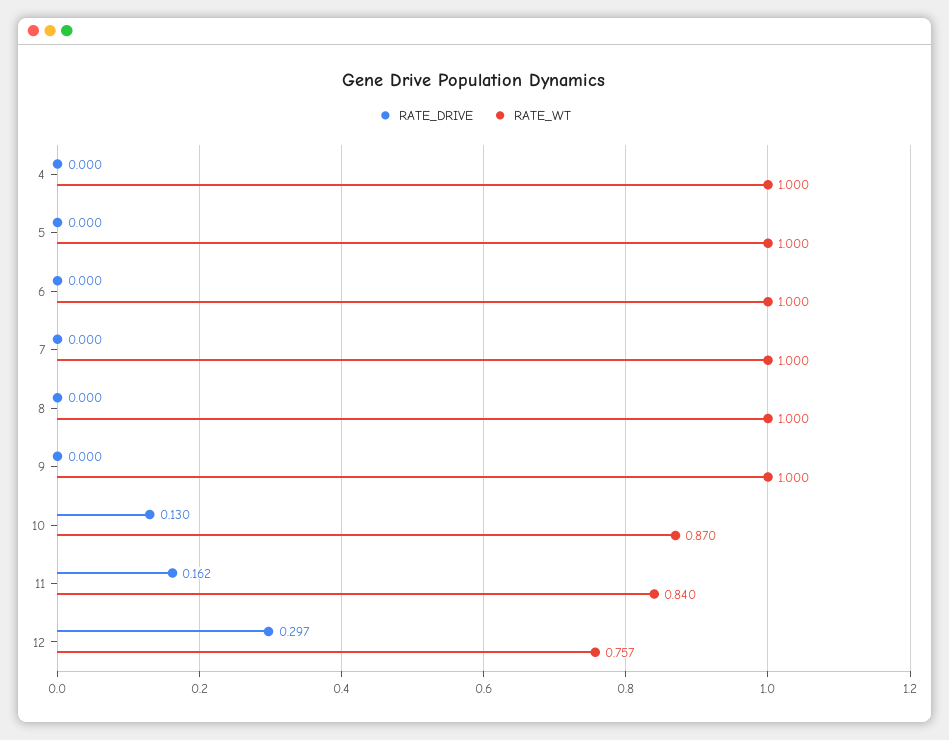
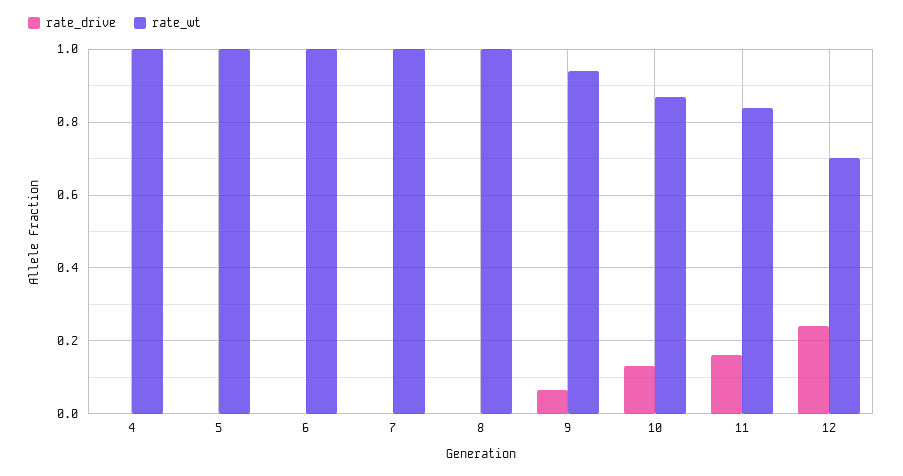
  {
    "RATE_DRIVE": {
      "4": 0,
      "5": 0,
      "6": 0,
      "7": 0,
      "8": 0,
-     "9": 0,
+     "9": 0.06,
      "10": 0.13,
      "11": 0.162,
-     "12": 0.297
+     "12": 0.24
    },
    "RATE_WT": {
      "4": 1,
      "5": 1,
      "6": 1,
      "7": 1,
      "8": 1,
-     "9": 1,
+     "9": 0.94,
      "10": 0.87,
      "11": 0.84,
-     "12": 0.757
+     "12": 0.7
    }
  }

